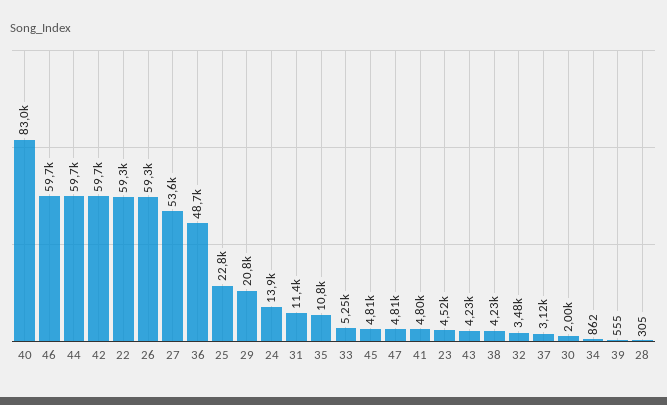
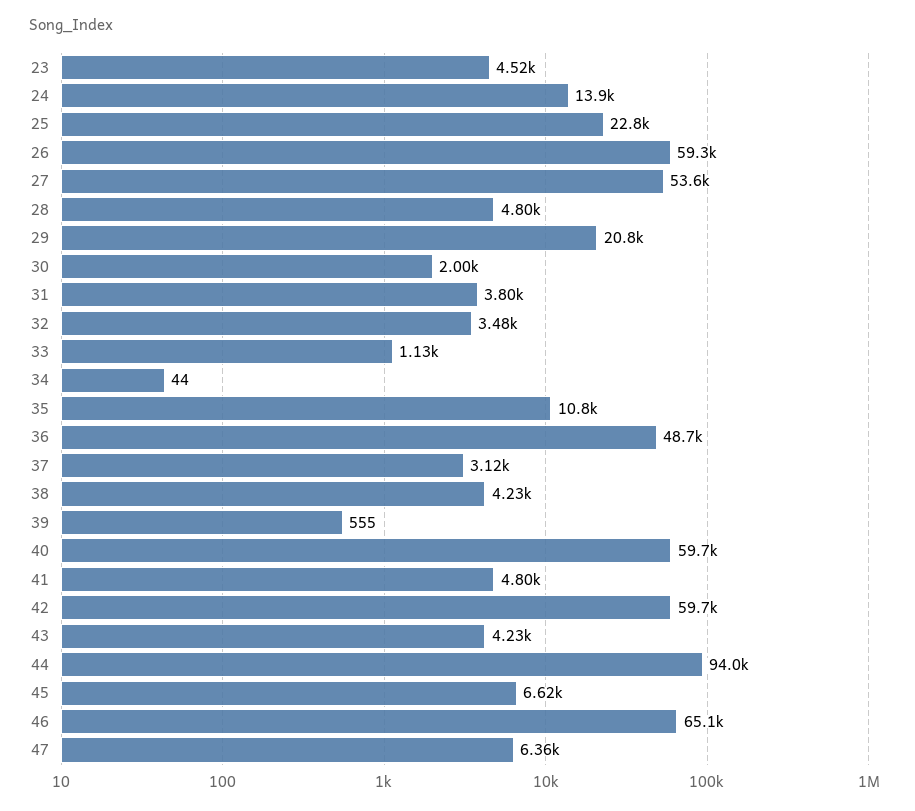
  {
-   "40": 83000,
+   "40": 59700,
-   "46": 59700,
+   "46": 65100,
-   "44": 59700,
+   "44": 94000,
    "42": 59700,
-   "22": 59300,
    "26": 59300,
    "27": 53600,
    "36": 48700,
    "25": 22800,
    "29": 20800,
    "24": 13900,
-   "31": 11400,
+   "31": 3800,
    "35": 10800,
-   "33": 5250,
+   "33": 1130,
-   "45": 4810,
+   "45": 6620,
-   "47": 4810,
+   "47": 6360,
    "41": 4800,
    "23": 4520,
    "43": 4230,
    "38": 4230,
    "32": 3480,
    "37": 3120,
    "30": 2000,
-   "34": 862,
+   "34": 44,
    "39": 555,
-   "28": 305
+   "28": 4800
  }

